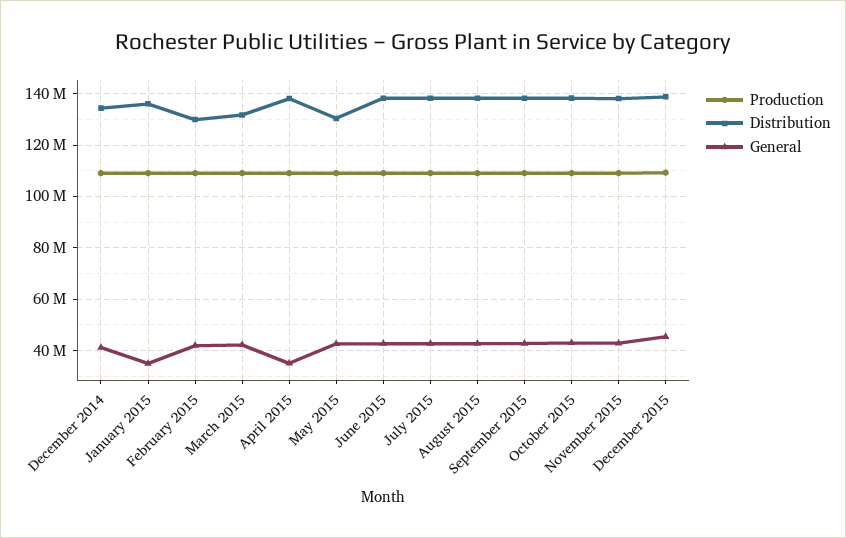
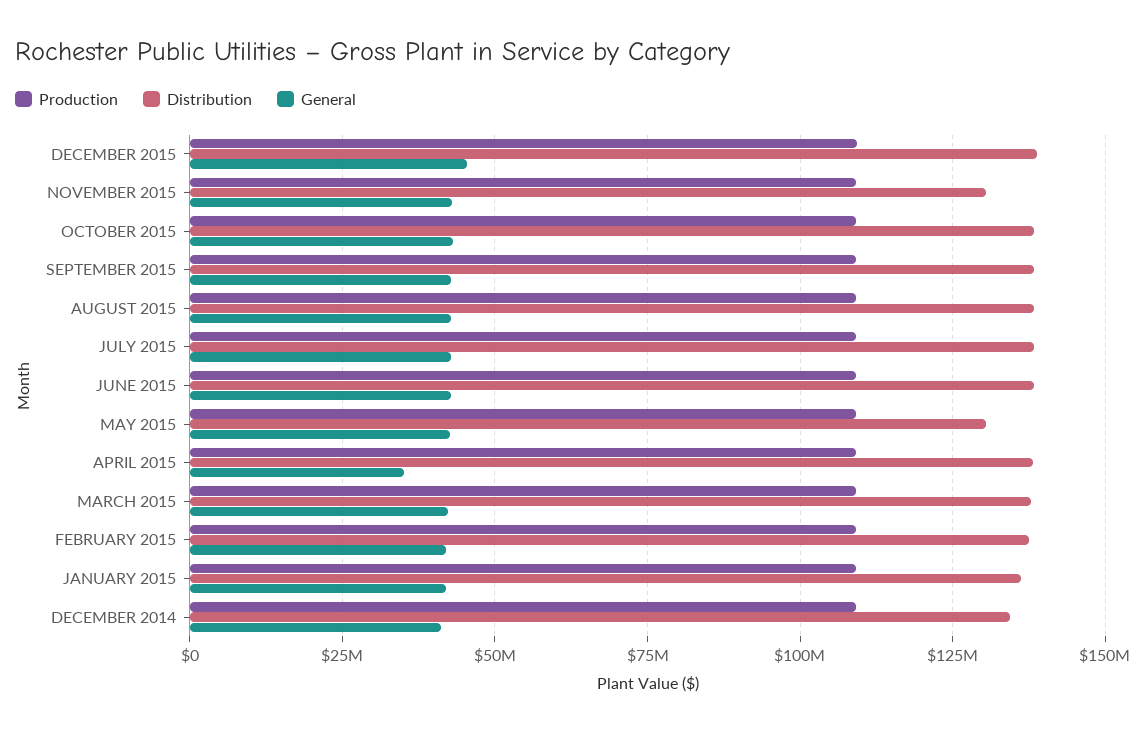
  {
    "Production": {
      "December 2014": 110000000,
      "January 2015": 110000000,
      "February 2015": 110000000,
      "March 2015": 110000000,
      "April 2015": 110000000,
      "May 2015": 110000000,
      "June 2015": 110000000,
      "July 2015": 110000000,
      "August 2015": 110000000,
      "September 2015": 110000000,
      "October 2015": 110000000,
      "November 2015": 110000000,
      "December 2015": 110000000
    },
    "Distribution": {
      "December 2014": 135000000,
      "January 2015": 135000000,
-     "February 2015": 130000000,
+     "February 2015": 137500000,
-     "March 2015": 132500000,
+     "March 2015": 137500000,
      "April 2015": 137500000,
      "May 2015": 130000000,
      "June 2015": 137500000,
      "July 2015": 137500000,
      "August 2015": 137500000,
      "September 2015": 137500000,
      "October 2015": 137500000,
-     "November 2015": 137500000,
+     "November 2015": 130000000,
      "December 2015": 140000000
    },
    "General": {
      "December 2014": 40000000,
-     "January 2015": 35000000,
+     "January 2015": 42500000,
      "February 2015": 42500000,
      "March 2015": 42500000,
      "April 2015": 35000000,
      "May 2015": 42500000,
      "June 2015": 42500000,
      "July 2015": 42500000,
      "August 2015": 42500000,
      "September 2015": 42500000,
      "October 2015": 42500000,
      "November 2015": 42500000,
      "December 2015": 45000000
    }
  }

